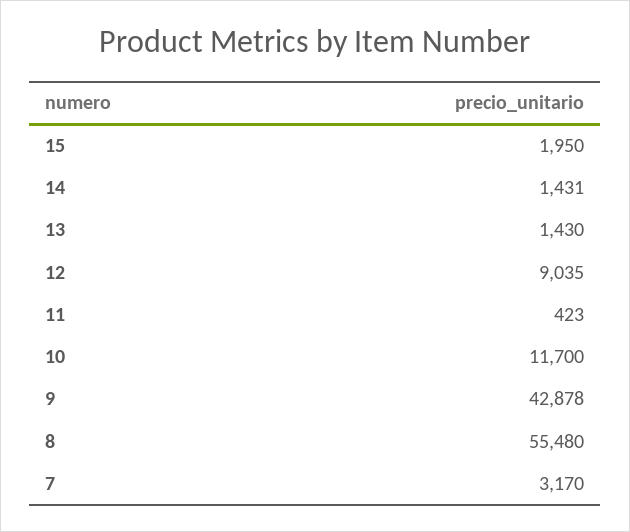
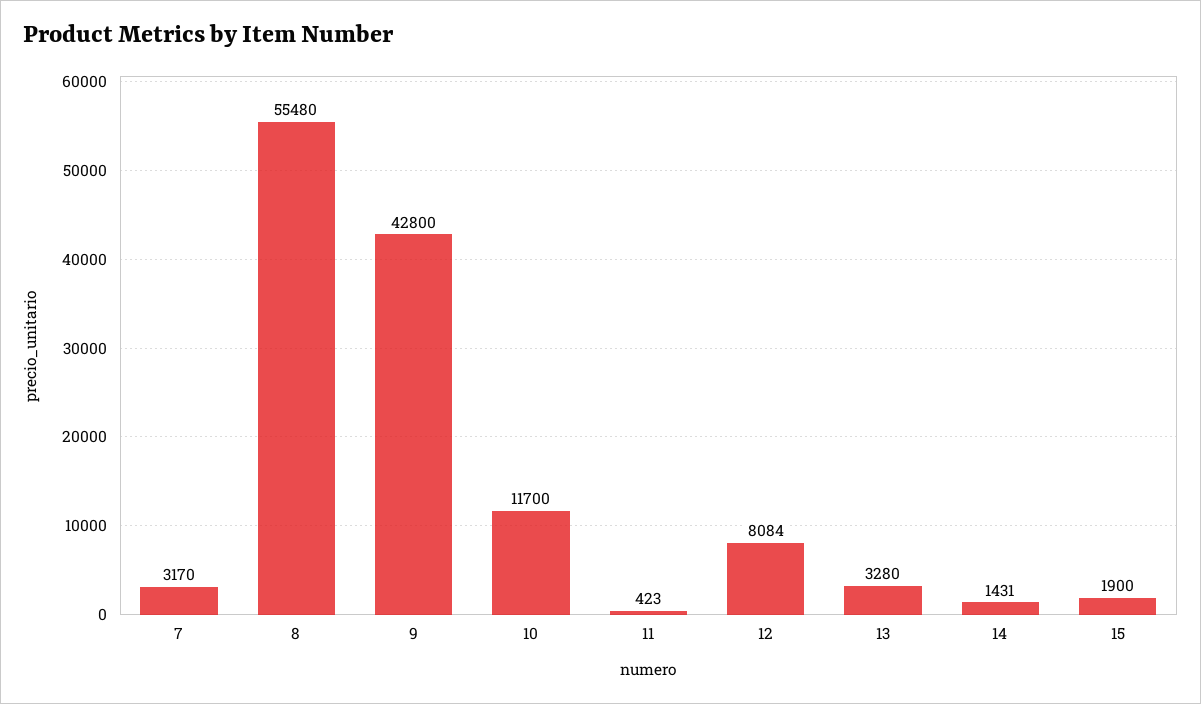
  {
-   "15": 1950,
+   "15": 1900,
    "14": 1431,
-   "13": 1430,
+   "13": 3280,
-   "12": 9035,
+   "12": 8084,
    "11": 423,
    "10": 11700,
-   "9": 42878,
+   "9": 42800,
    "8": 55480,
    "7": 3170
  }

